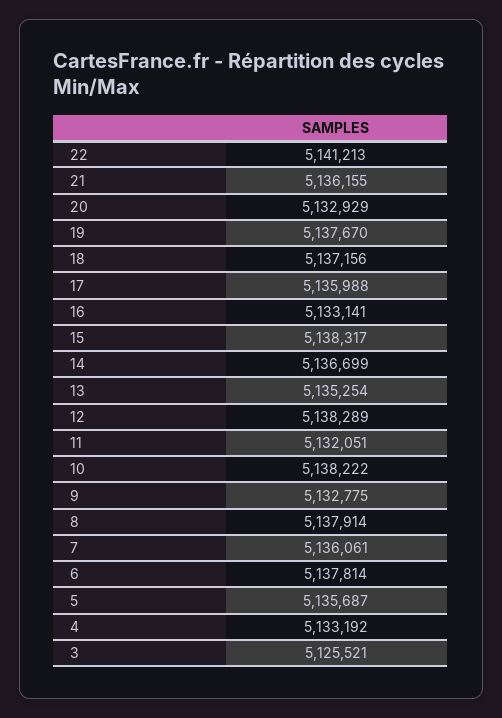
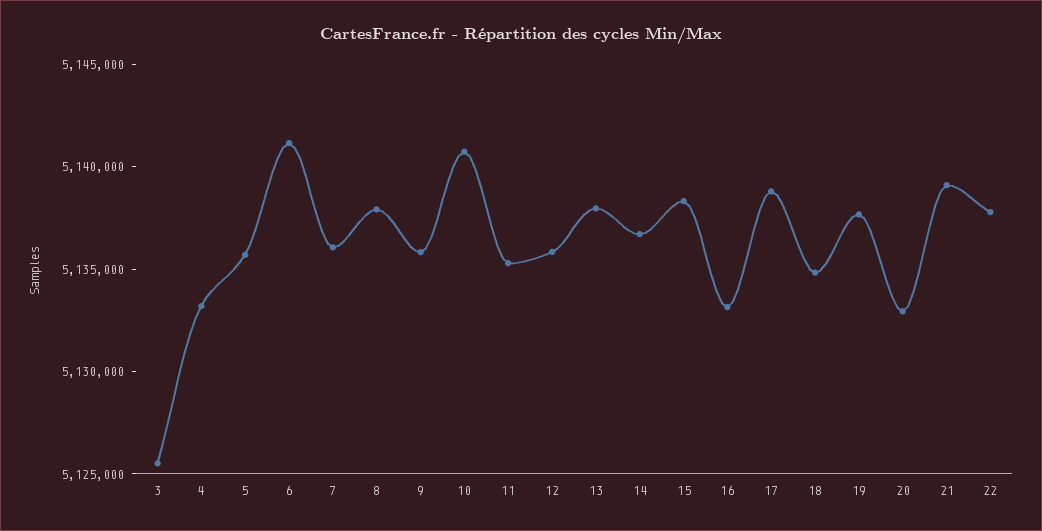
  {
-   "22": 5141213,
+   "22": 5138000,
-   "21": 5136155,
+   "21": 5139000,
    "20": 5132929,
    "19": 5137670,
-   "18": 5137156,
+   "18": 5135000,
-   "17": 5135988,
+   "17": 5139000,
    "16": 5133141,
    "15": 5138317,
    "14": 5136699,
-   "13": 5135254,
+   "13": 5138000,
-   "12": 5138289,
+   "12": 5136000,
-   "11": 5132051,
+   "11": 5135000,
-   "10": 5138222,
+   "10": 5141000,
-   "9": 5132775,
+   "9": 5136000,
    "8": 5137914,
    "7": 5136061,
-   "6": 5137814,
+   "6": 5141000,
    "5": 5135687,
    "4": 5133192,
    "3": 5125521
  }

